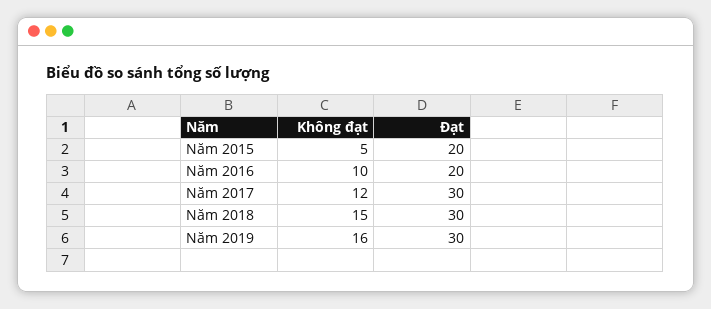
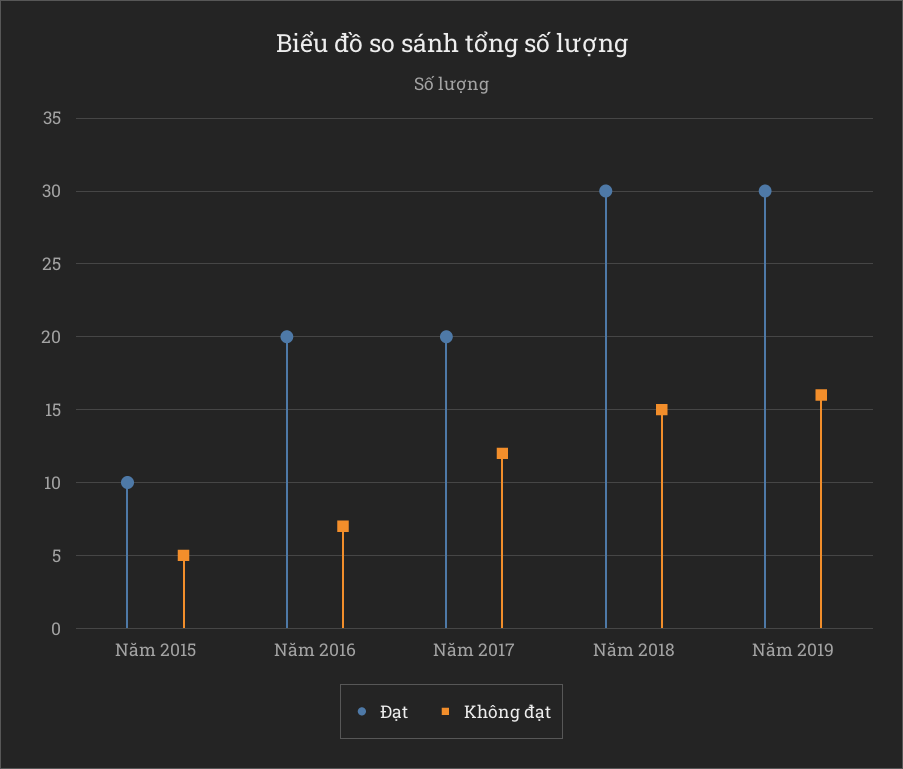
  {
    "Không đạt": {
      "Năm 2015": 5,
-     "Năm 2016": 10,
+     "Năm 2016": 7,
      "Năm 2017": 12,
      "Năm 2018": 15,
      "Năm 2019": 16
    },
    "Đạt": {
-     "Năm 2015": 20,
+     "Năm 2015": 10,
      "Năm 2016": 20,
-     "Năm 2017": 30,
+     "Năm 2017": 20,
      "Năm 2018": 30,
      "Năm 2019": 30
    }
  }

